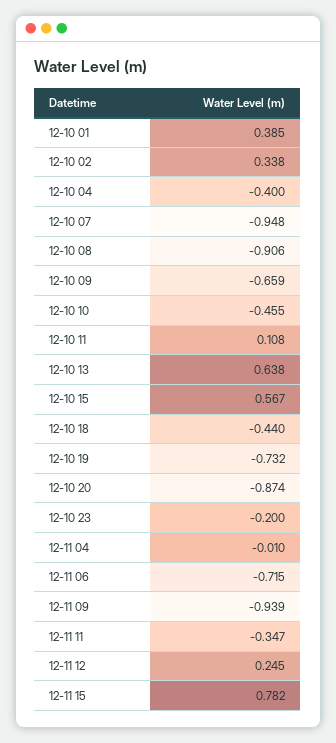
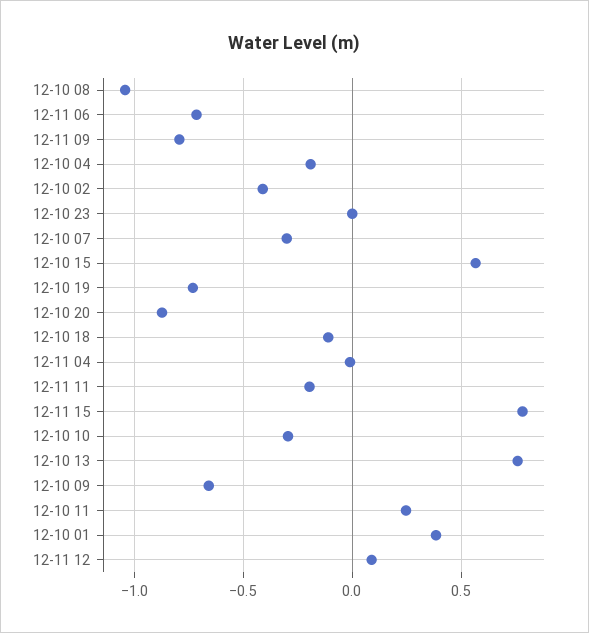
  {
    "12-10 01": 0.385,
-   "12-10 02": 0.338,
+   "12-10 02": -0.4,
-   "12-10 04": -0.4,
+   "12-10 04": -0.2,
-   "12-10 07": -0.948,
+   "12-10 07": -0.3,
-   "12-10 08": -0.906,
+   "12-10 08": -1.05,
    "12-10 09": -0.659,
-   "12-10 10": -0.455,
+   "12-10 10": -0.3,
-   "12-10 11": 0.108,
+   "12-10 11": 0.25,
-   "12-10 13": 0.638,
+   "12-10 13": 0.75,
    "12-10 15": 0.567,
-   "12-10 18": -0.44,
+   "12-10 18": -0.1,
    "12-10 19": -0.732,
    "12-10 20": -0.874,
-   "12-10 23": -0.2,
+   "12-10 23": 0,
    "12-11 04": -0.01,
    "12-11 06": -0.715,
-   "12-11 09": -0.939,
+   "12-11 09": -0.8,
-   "12-11 11": -0.347,
+   "12-11 11": -0.2,
-   "12-11 12": 0.245,
+   "12-11 12": 0.1,
    "12-11 15": 0.782
  }

